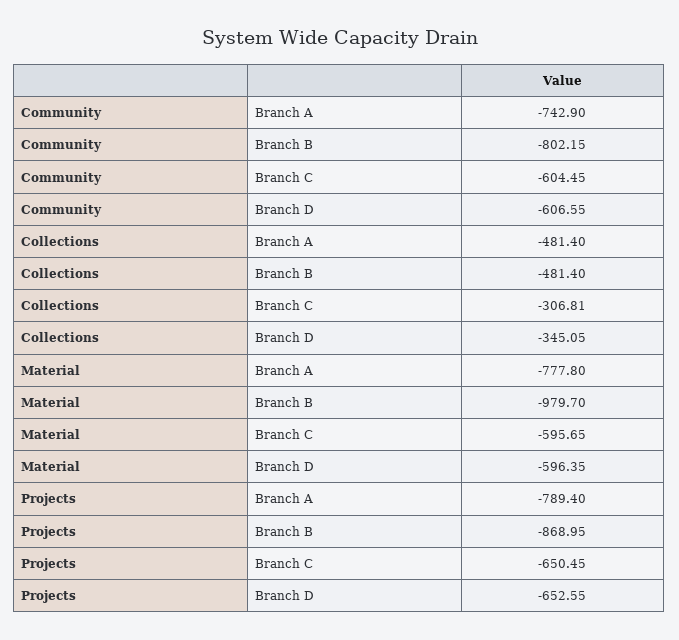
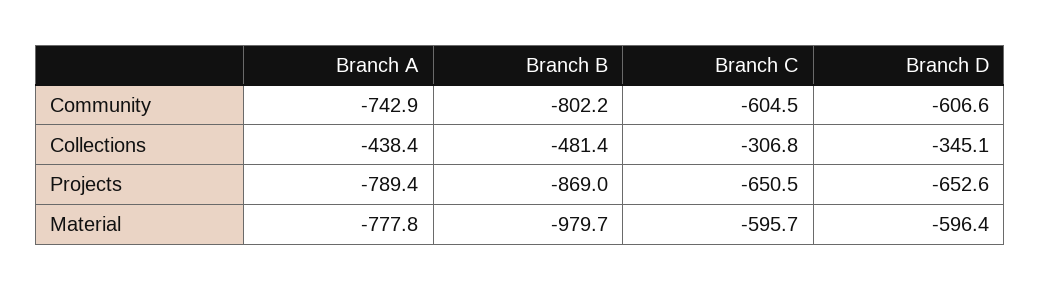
  {
    "Community": {
      "Branch A": -742.9,
      "Branch B": -802.15,
      "Branch C": -604.45,
      "Branch D": -606.55
    },
    "Collections": {
-     "Branch A": -481.4,
+     "Branch A": -438.4,
      "Branch B": -481.4,
      "Branch C": -306.81,
      "Branch D": -345.05
    },
    "Material": {
      "Branch A": -777.8,
      "Branch B": -979.7,
      "Branch C": -595.65,
      "Branch D": -596.35
    },
    "Projects": {
      "Branch A": -789.4,
      "Branch B": -868.95,
      "Branch C": -650.45,
      "Branch D": -652.55
    }
  }

